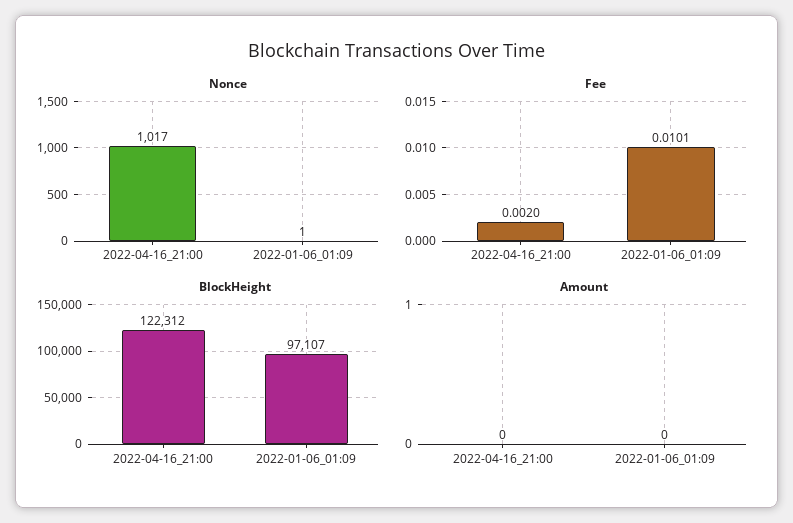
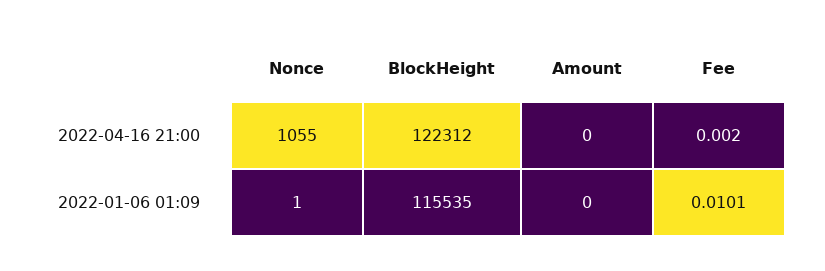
  {
    "Nonce": {
-     "2022-04-16_21:00": 1017,
+     "2022-04-16_21:00": 1055,
      "2022-01-06_01:09": 1
    },
    "Fee": {
      "2022-04-16_21:00": 0.002,
      "2022-01-06_01:09": 0.0101
    },
    "BlockHeight": {
      "2022-04-16_21:00": 122312,
-     "2022-01-06_01:09": 97107
+     "2022-01-06_01:09": 115535
    },
    "Amount": {
      "2022-04-16_21:00": 0,
      "2022-01-06_01:09": 0
    }
  }

